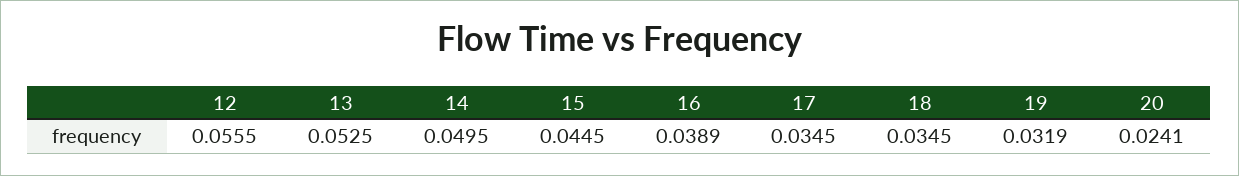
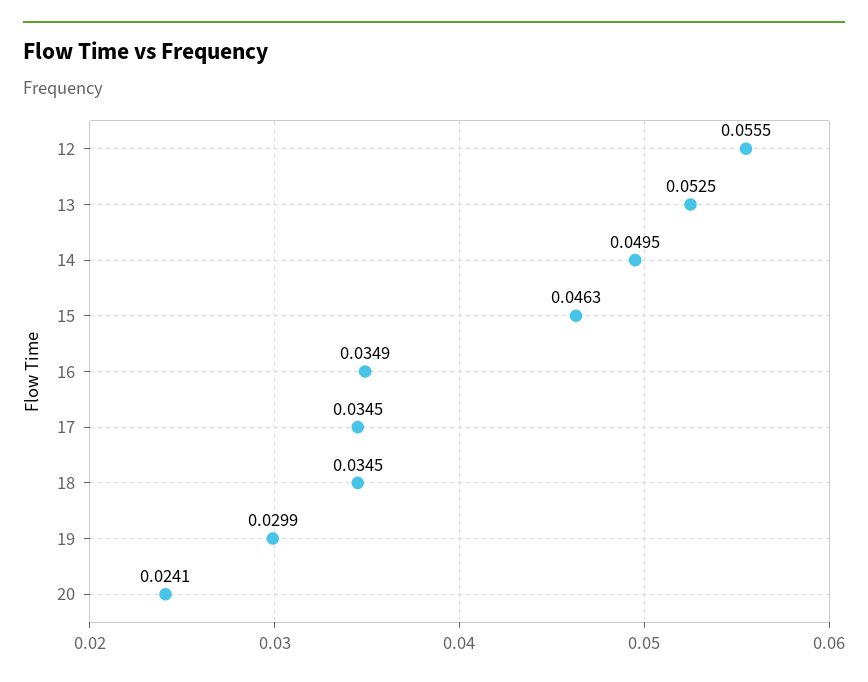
  {
    "12": 0.0555,
    "13": 0.0525,
    "14": 0.0495,
-   "15": 0.0445,
+   "15": 0.0463,
-   "16": 0.0389,
+   "16": 0.0349,
    "17": 0.0345,
    "18": 0.0345,
-   "19": 0.0319,
+   "19": 0.0299,
    "20": 0.0241
  }

